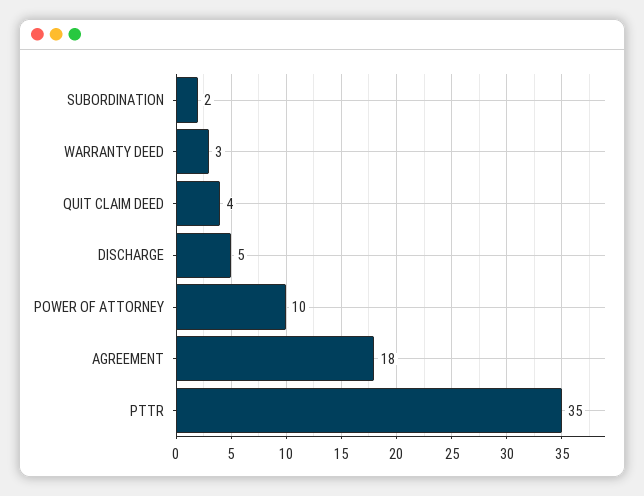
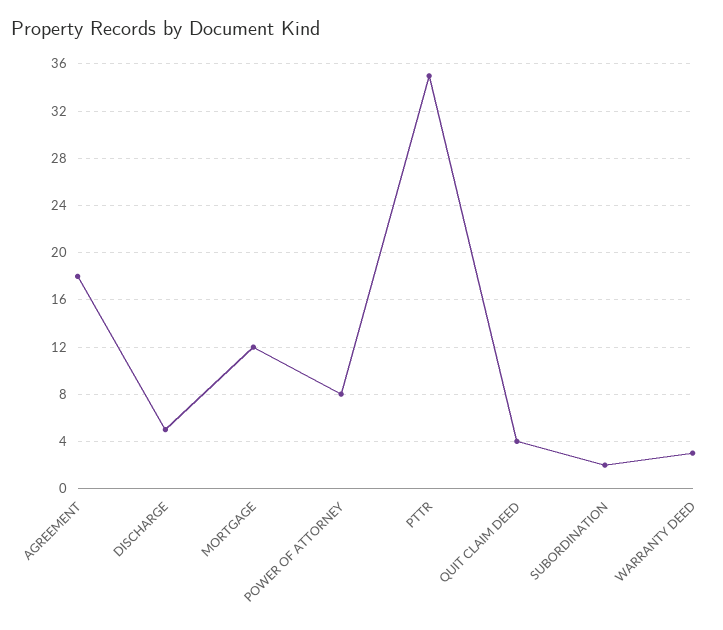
  {
    "SUBORDINATION": 2,
    "WARRANTY DEED": 3,
    "QUIT CLAIM DEED": 4,
    "DISCHARGE": 5,
-   "POWER OF ATTORNEY": 10,
+   "POWER OF ATTORNEY": 8,
    "AGREEMENT": 18,
-   "PTTR": 35
+   "PTTR": 35,
+   "MORTGAGE": 12
  }

